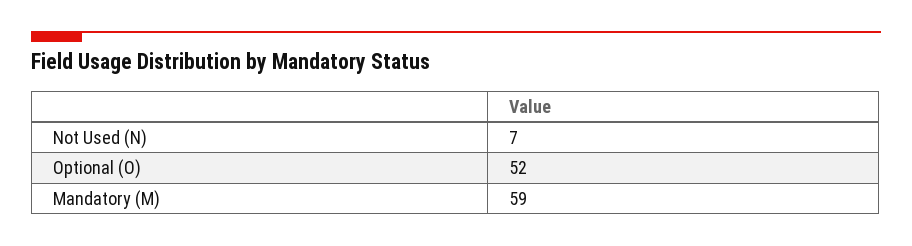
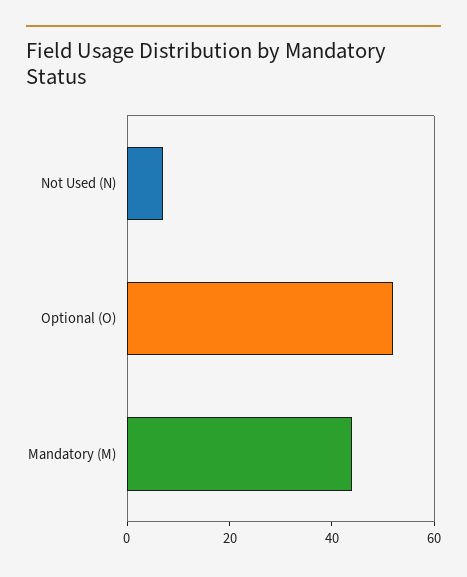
  {
    "Not Used (N)": 7,
    "Optional (O)": 52,
-   "Mandatory (M)": 59
+   "Mandatory (M)": 45
  }

